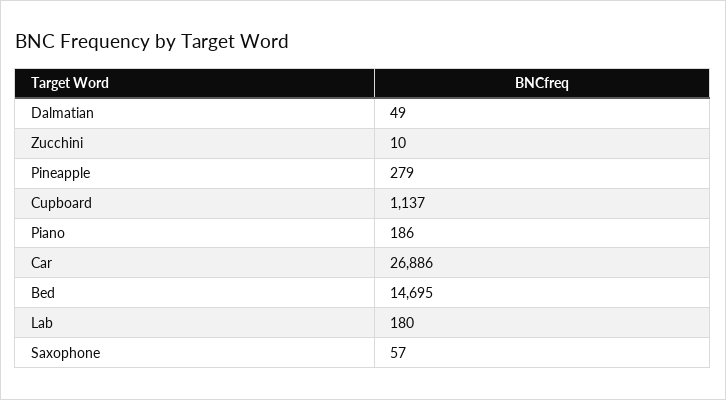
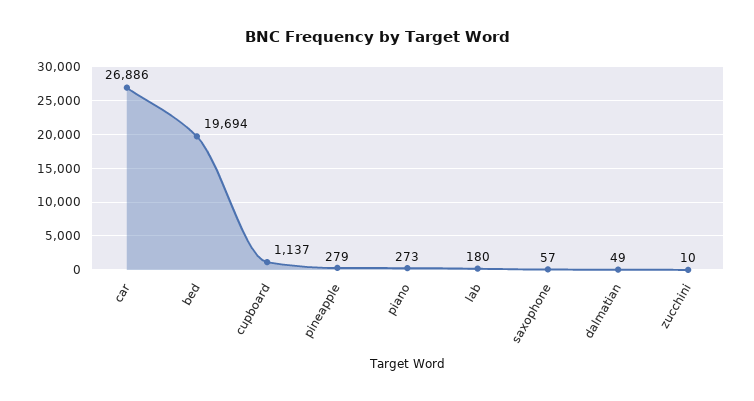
  {
    "Dalmatian": 49,
    "Zucchini": 10,
    "Pineapple": 279,
    "Cupboard": 1137,
-   "Piano": 186,
+   "Piano": 273,
    "Car": 26886,
-   "Bed": 14695,
+   "Bed": 19694,
    "Lab": 180,
    "Saxophone": 57
  }

